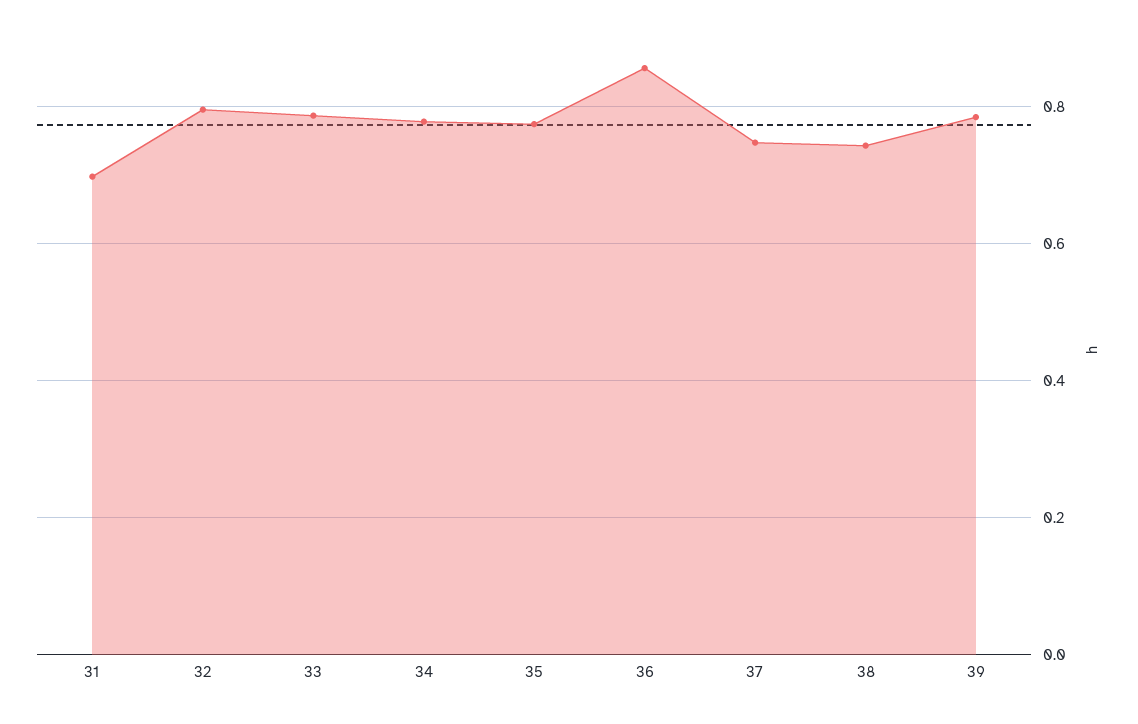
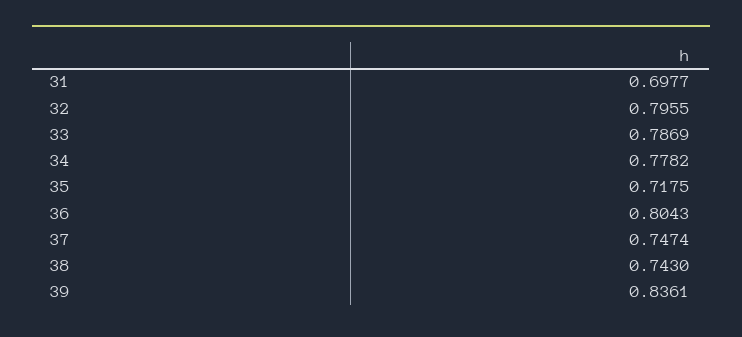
  {
    "31": 0.6977,
    "32": 0.7955,
    "33": 0.7869,
    "34": 0.7782,
-   "35": 0.78,
+   "35": 0.7175,
-   "36": 0.86,
+   "36": 0.8043,
    "37": 0.7474,
    "38": 0.743,
-   "39": 0.78
+   "39": 0.8361
  }

